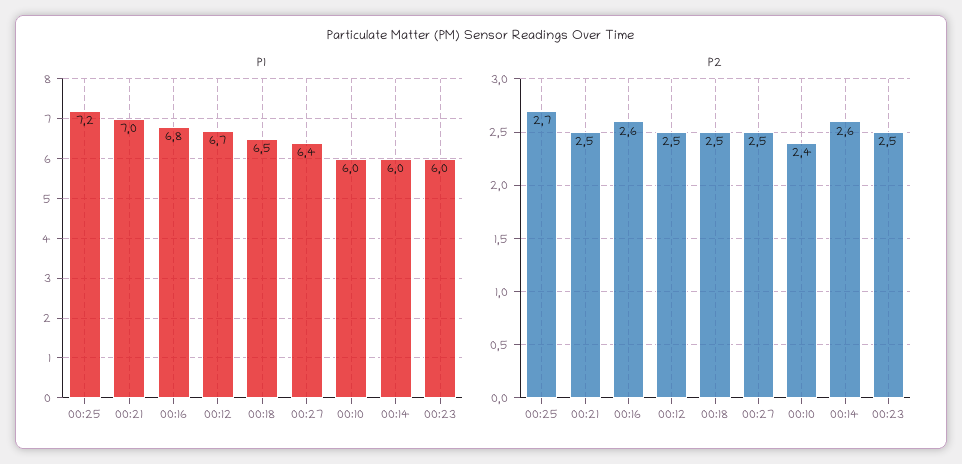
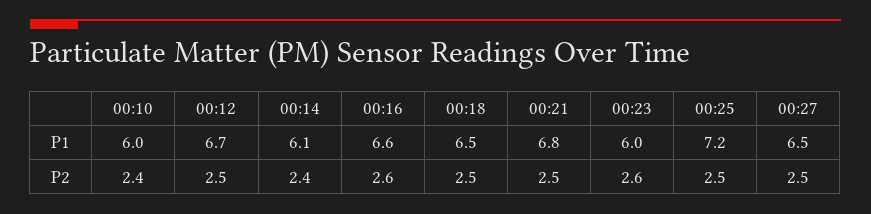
  {
    "P1": {
      "00:25": 7.2,
-     "00:21": 7,
+     "00:21": 6.8,
-     "00:16": 6.8,
+     "00:16": 6.6,
      "00:12": 6.7,
      "00:18": 6.5,
-     "00:27": 6.4,
+     "00:27": 6.5,
      "00:10": 6,
-     "00:14": 6,
+     "00:14": 6.1,
      "00:23": 6
    },
    "P2": {
-     "00:25": 2.7,
+     "00:25": 2.5,
      "00:21": 2.5,
      "00:16": 2.6,
      "00:12": 2.5,
      "00:18": 2.5,
      "00:27": 2.5,
      "00:10": 2.4,
-     "00:14": 2.6,
+     "00:14": 2.4,
-     "00:23": 2.5
+     "00:23": 2.6
    }
  }

